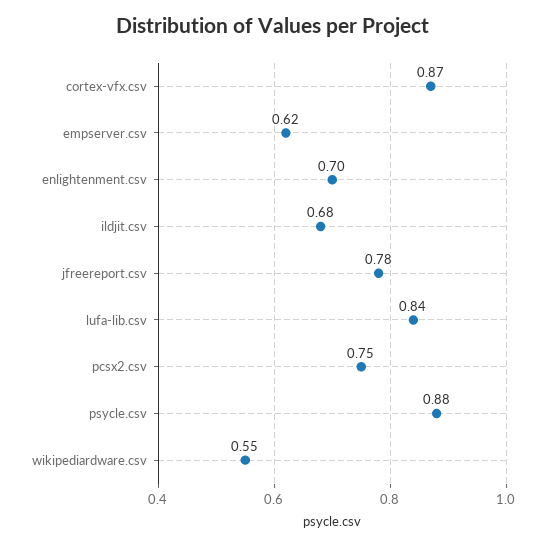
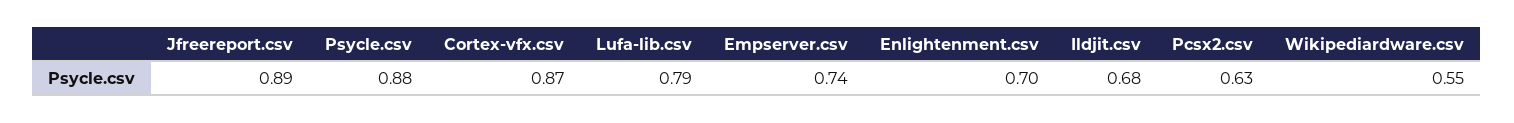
  {
    "cortex-vfx.csv": 0.87,
-   "empserver.csv": 0.62,
+   "empserver.csv": 0.74,
    "enlightenment.csv": 0.7,
    "ildjit.csv": 0.68,
-   "jfreereport.csv": 0.78,
+   "jfreereport.csv": 0.89,
-   "lufa-lib.csv": 0.84,
+   "lufa-lib.csv": 0.79,
-   "pcsx2.csv": 0.75,
+   "pcsx2.csv": 0.63,
    "psycle.csv": 0.88,
    "wikipediardware.csv": 0.55
  }

